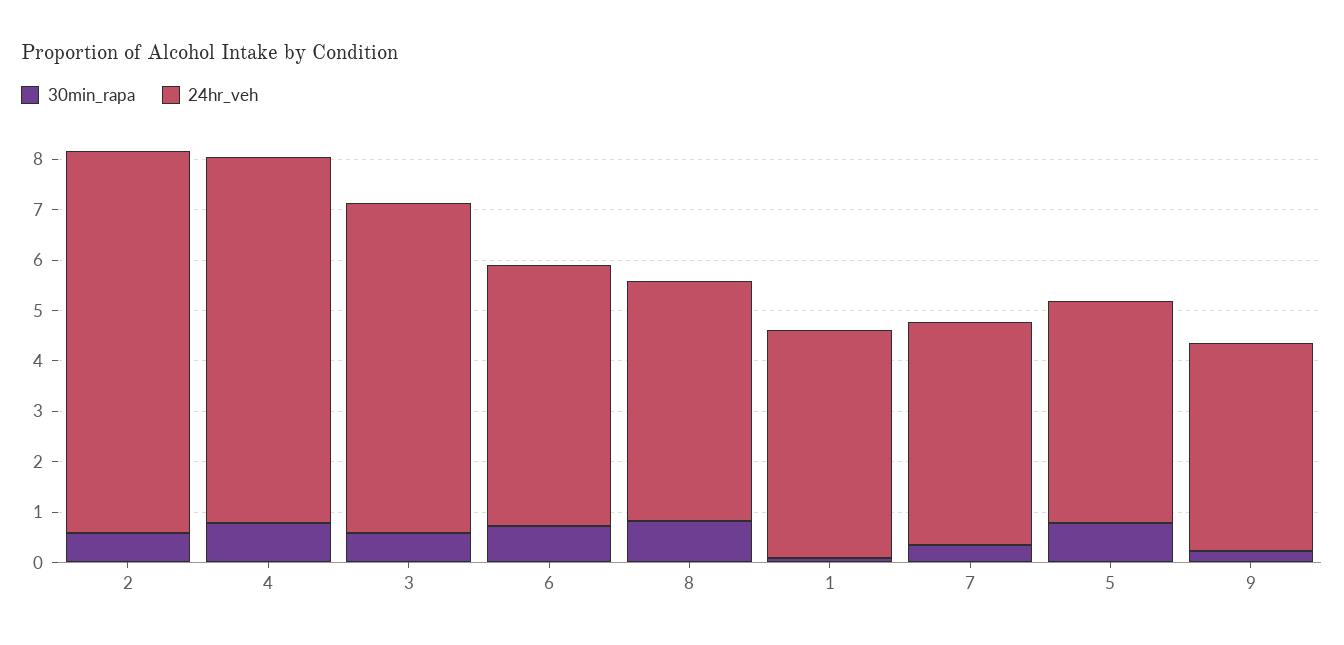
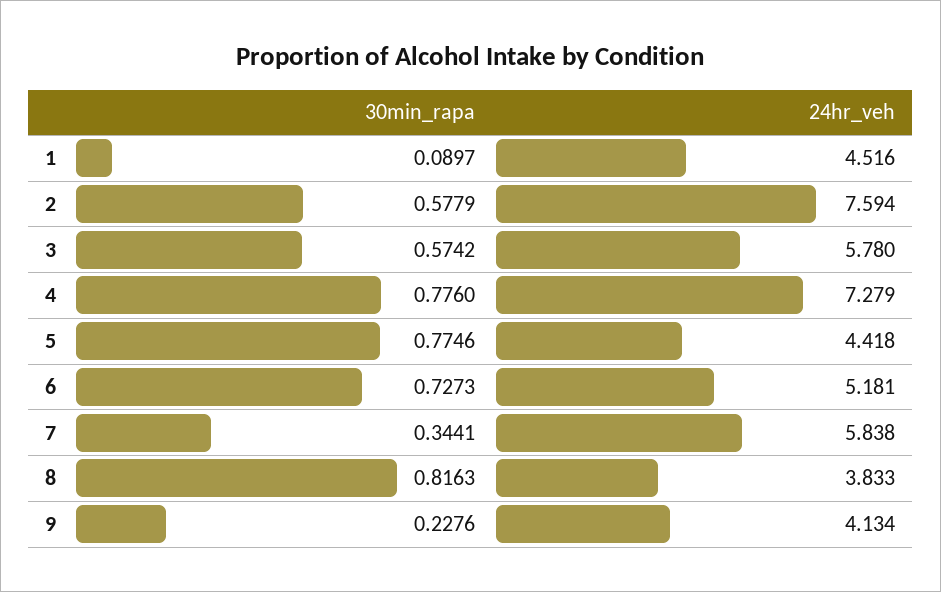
  {
    "30min_rapa": {
      "2": 0.5779,
      "4": 0.776,
      "3": 0.5742,
      "6": 0.7273,
      "8": 0.8163,
      "1": 0.0897,
      "7": 0.3441,
      "5": 0.7746,
      "9": 0.2276
    },
    "24hr_veh": {
      "2": 7.594,
      "4": 7.279,
-     "3": 6.6,
+     "3": 5.78,
      "6": 5.181,
-     "8": 4.8,
+     "8": 3.833,
      "1": 4.516,
-     "7": 4.4,
+     "7": 5.838,
      "5": 4.418,
      "9": 4.134
    }
  }

